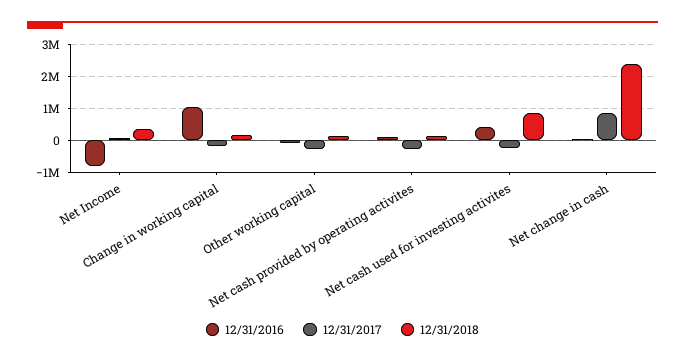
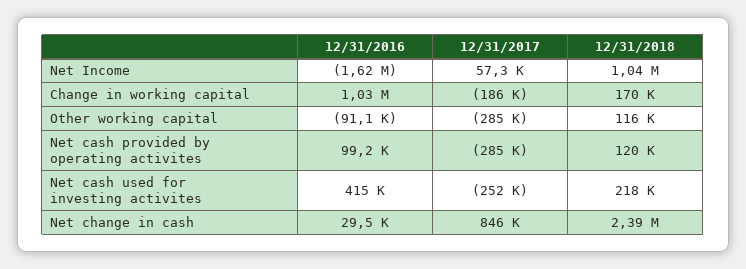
  {
    "12/31/2016": {
-     "Net Income": -800000,
+     "Net Income": -1620000,
      "Change in working capital": 1030000,
      "Other working capital": -91100,
      "Net cash provided by operating activites": 99200,
      "Net cash used for investing activites": 415000,
      "Net change in cash": 29500
    },
    "12/31/2017": {
      "Net Income": 57300,
      "Change in working capital": -186000,
      "Other working capital": -285000,
      "Net cash provided by operating activites": -285000,
      "Net cash used for investing activites": -252000,
      "Net change in cash": 846000
    },
    "12/31/2018": {
-     "Net Income": 400000,
+     "Net Income": 1040000,
      "Change in working capital": 170000,
      "Other working capital": 116000,
      "Net cash provided by operating activites": 120000,
-     "Net cash used for investing activites": 800000,
+     "Net cash used for investing activites": 218000,
      "Net change in cash": 2390000
    }
  }

